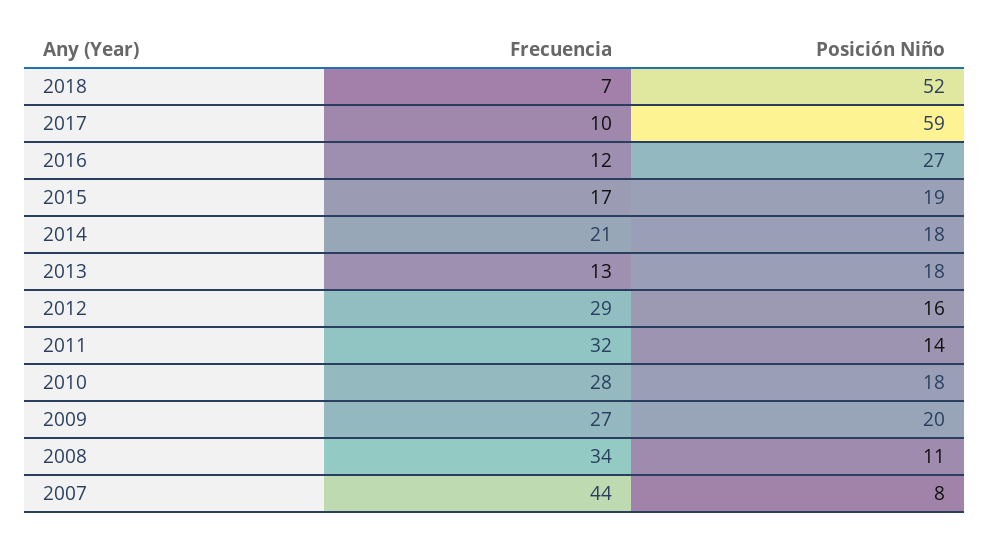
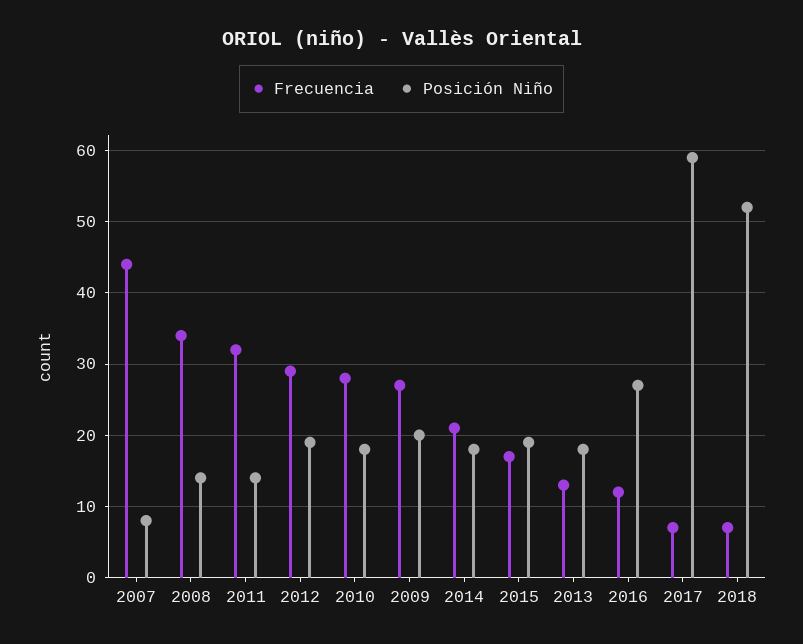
  {
    "Frecuencia": {
      "2018": 7,
-     "2017": 10,
+     "2017": 7,
      "2016": 12,
      "2015": 17,
      "2014": 21,
      "2013": 13,
      "2012": 29,
      "2011": 32,
      "2010": 28,
      "2009": 27,
      "2008": 34,
      "2007": 44
    },
    "Posición Niño": {
      "2018": 52,
      "2017": 59,
      "2016": 27,
      "2015": 19,
      "2014": 18,
      "2013": 18,
-     "2012": 16,
+     "2012": 19,
      "2011": 14,
      "2010": 18,
      "2009": 20,
-     "2008": 11,
+     "2008": 14,
      "2007": 8
    }
  }

